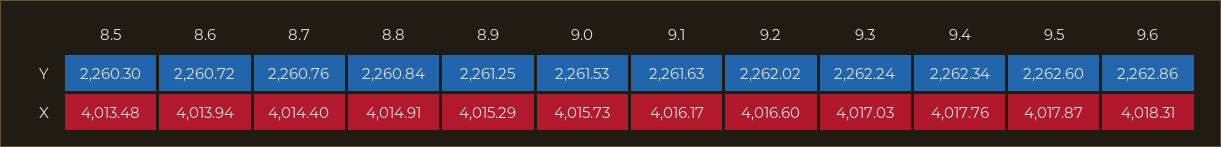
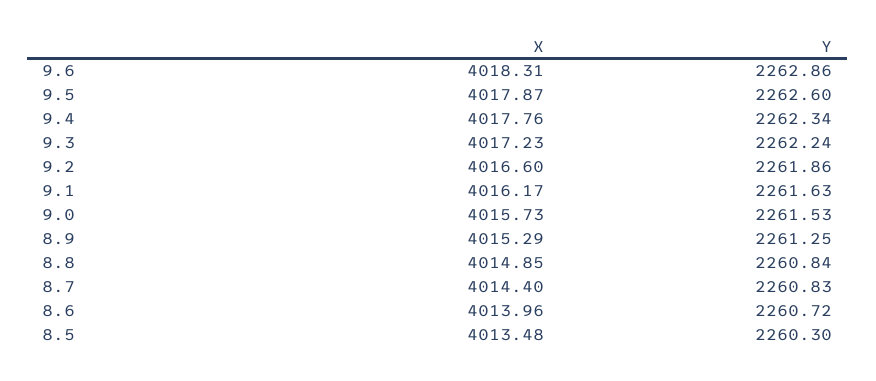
  {
    "8.5": {
      "Y": 2260.3,
      "X": 4013.48
    },
    "8.6": {
      "Y": 2260.72,
-     "X": 4013.94
+     "X": 4013.96
    },
    "8.7": {
-     "Y": 2260.76,
+     "Y": 2260.83,
      "X": 4014.4
    },
    "8.8": {
      "Y": 2260.84,
-     "X": 4014.91
+     "X": 4014.85
    },
    "8.9": {
      "Y": 2261.25,
      "X": 4015.29
    },
    "9.0": {
      "Y": 2261.53,
      "X": 4015.73
    },
    "9.1": {
      "Y": 2261.63,
      "X": 4016.17
    },
    "9.2": {
-     "Y": 2262.02,
+     "Y": 2261.86,
      "X": 4016.6
    },
    "9.3": {
      "Y": 2262.24,
-     "X": 4017.03
+     "X": 4017.23
    },
    "9.4": {
      "Y": 2262.34,
      "X": 4017.76
    },
    "9.5": {
      "Y": 2262.6,
      "X": 4017.87
    },
    "9.6": {
      "Y": 2262.86,
      "X": 4018.31
    }
  }

